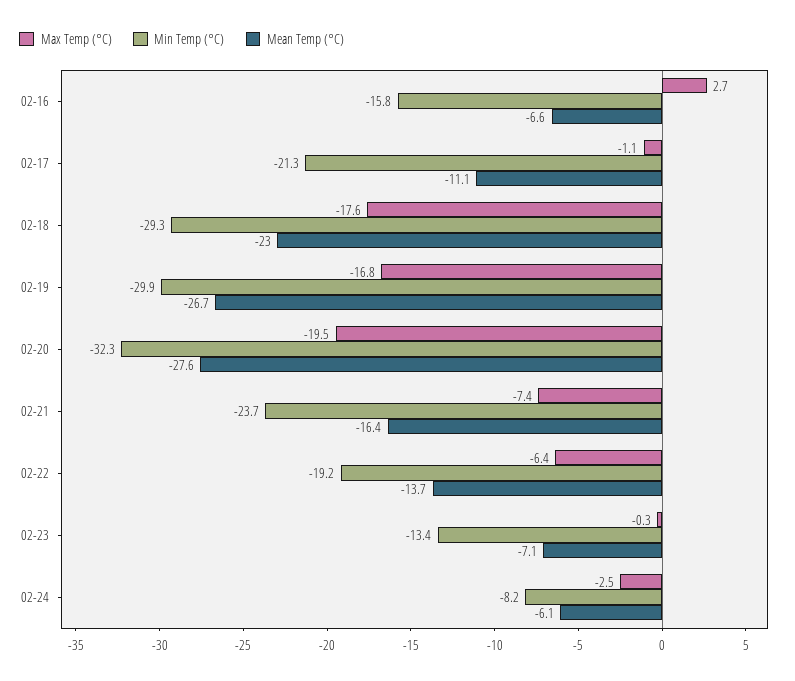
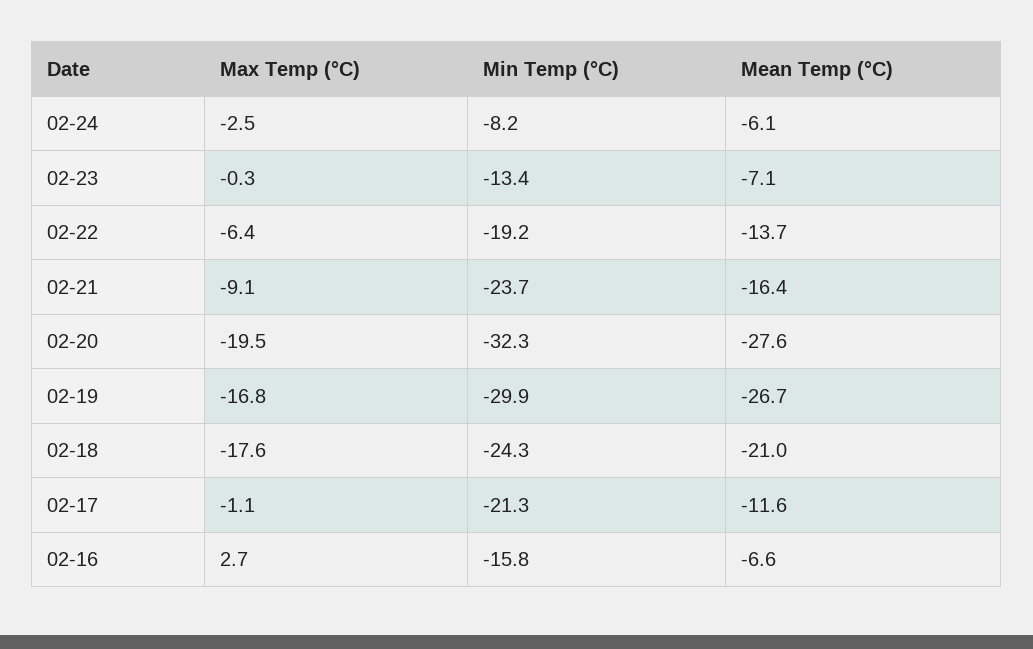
  {
    "Max Temp (°C)": {
      "02-16": 2.7,
      "02-17": -1.1,
      "02-18": -17.6,
      "02-19": -16.8,
      "02-20": -19.5,
-     "02-21": -7.4,
+     "02-21": -9.1,
      "02-22": -6.4,
      "02-23": -0.3,
      "02-24": -2.5
    },
    "Min Temp (°C)": {
      "02-16": -15.8,
      "02-17": -21.3,
-     "02-18": -29.3,
+     "02-18": -24.3,
      "02-19": -29.9,
      "02-20": -32.3,
      "02-21": -23.7,
      "02-22": -19.2,
      "02-23": -13.4,
      "02-24": -8.2
    },
    "Mean Temp (°C)": {
      "02-16": -6.6,
-     "02-17": -11.1,
+     "02-17": -11.6,
-     "02-18": -23,
+     "02-18": -21,
      "02-19": -26.7,
      "02-20": -27.6,
      "02-21": -16.4,
      "02-22": -13.7,
      "02-23": -7.1,
      "02-24": -6.1
    }
  }

